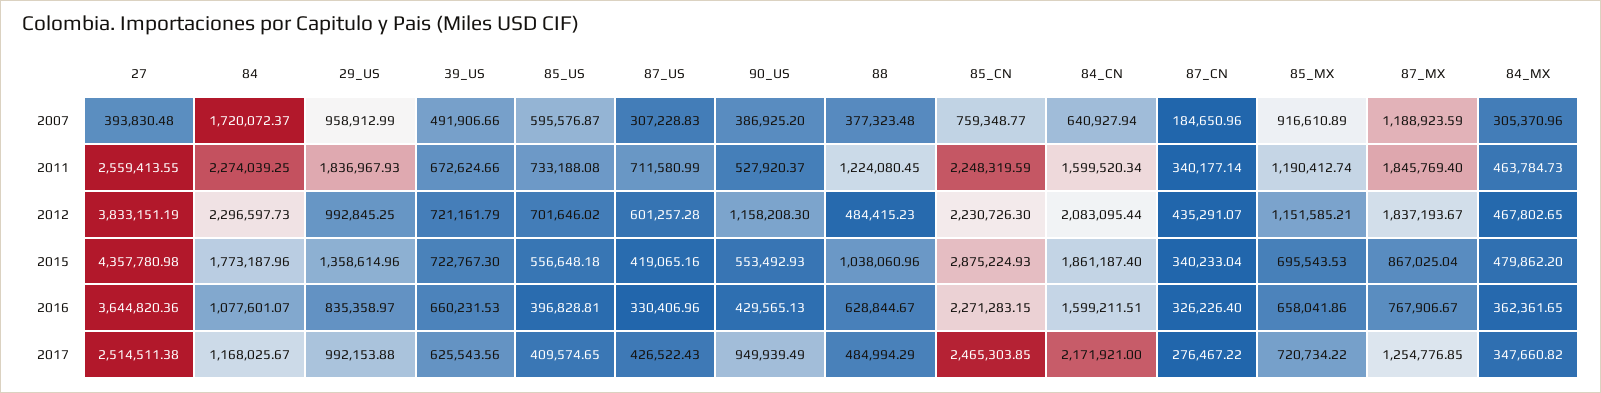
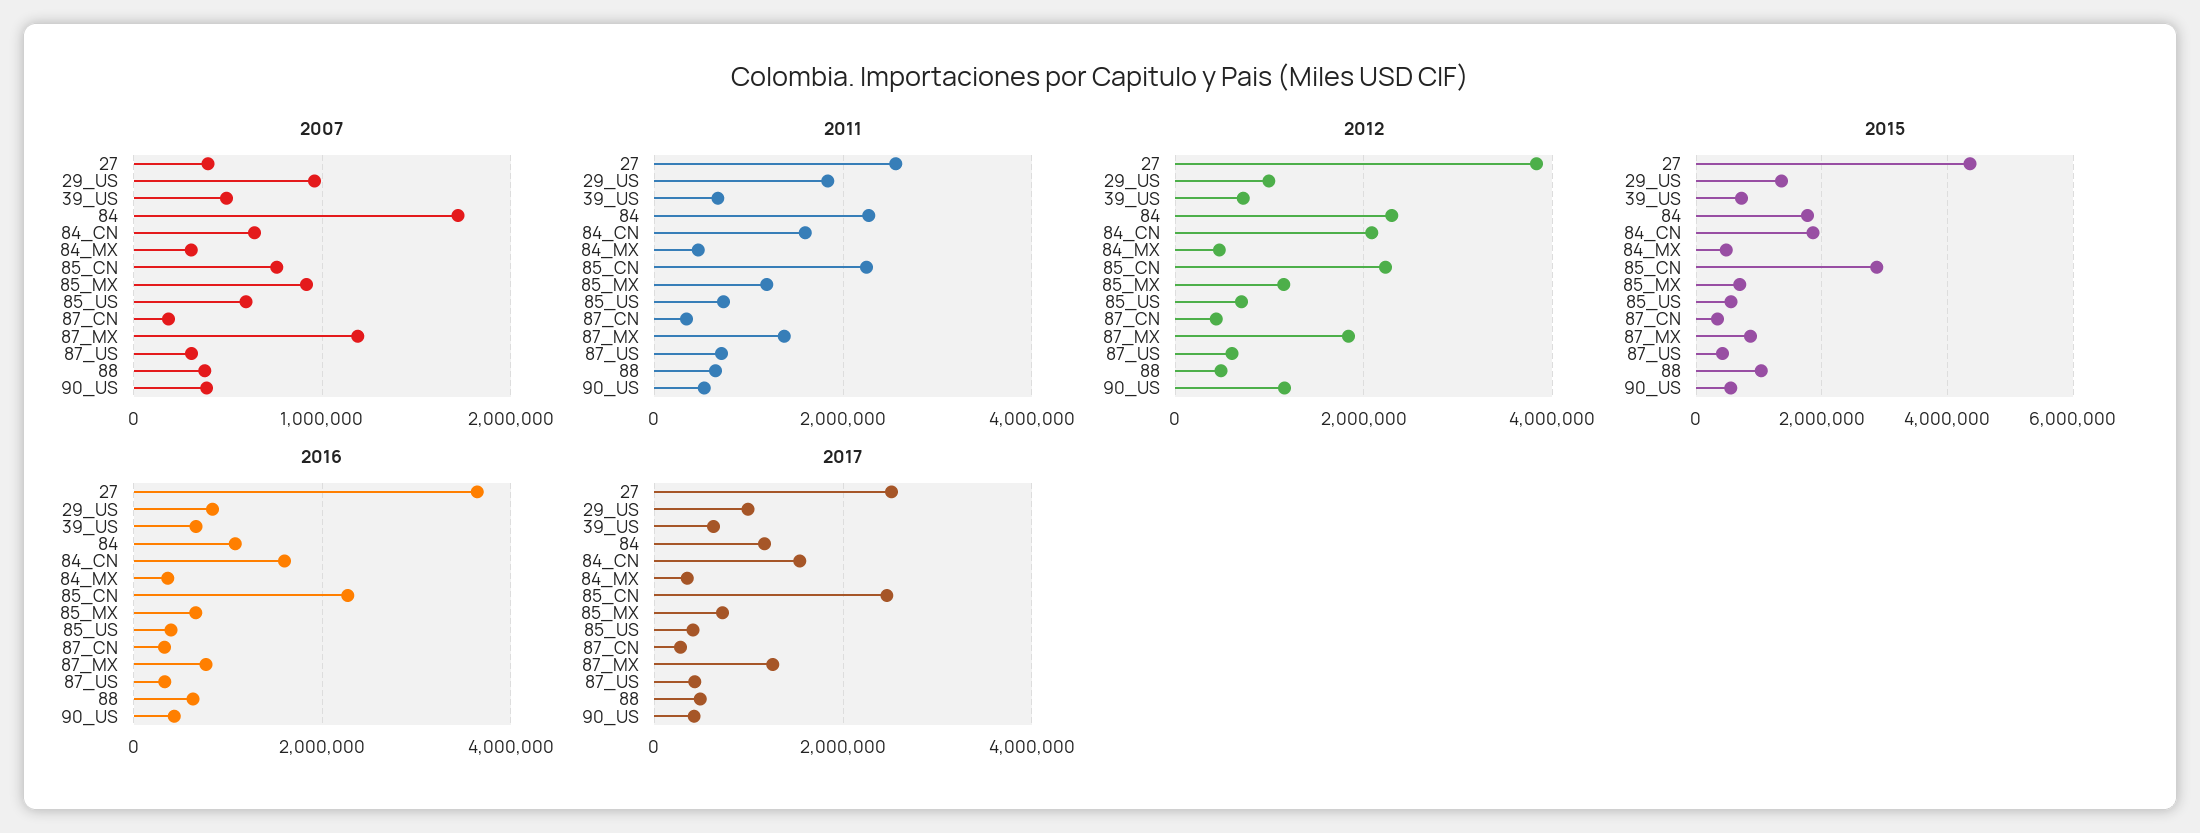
  {
    "2007": {
      "27": 393830.48,
      "84": 1720072.37,
      "29_US": 958912.99,
      "39_US": 491906.66,
      "85_US": 595576.87,
      "87_US": 307228.83,
      "90_US": 386925.2,
      "88": 377323.48,
      "85_CN": 759348.77,
      "84_CN": 640927.94,
      "87_CN": 184650.96,
      "85_MX": 916610.89,
      "87_MX": 1188923.59,
      "84_MX": 305370.96
    },
    "2011": {
      "27": 2559413.55,
      "84": 2274039.25,
      "29_US": 1836967.93,
      "39_US": 672624.66,
      "85_US": 733188.08,
      "87_US": 711580.99,
      "90_US": 527920.37,
-     "88": 1224080.45,
+     "88": 600000,
      "85_CN": 2248319.59,
      "84_CN": 1599520.34,
      "87_CN": 340177.14,
      "85_MX": 1190412.74,
-     "87_MX": 1845769.4,
+     "87_MX": 1400000,
      "84_MX": 463784.73
    },
    "2012": {
      "27": 3833151.19,
      "84": 2296597.73,
      "29_US": 992845.25,
      "39_US": 721161.79,
      "85_US": 701646.02,
      "87_US": 601257.28,
      "90_US": 1158208.3,
      "88": 484415.23,
      "85_CN": 2230726.3,
      "84_CN": 2083095.44,
      "87_CN": 435291.07,
      "85_MX": 1151585.21,
      "87_MX": 1837193.67,
      "84_MX": 467802.65
    },
    "2015": {
      "27": 4357780.98,
      "84": 1773187.96,
      "29_US": 1358614.96,
      "39_US": 722767.3,
      "85_US": 556648.18,
      "87_US": 419065.16,
      "90_US": 553492.93,
      "88": 1038060.96,
      "85_CN": 2875224.93,
      "84_CN": 1861187.4,
      "87_CN": 340233.04,
      "85_MX": 695543.53,
      "87_MX": 867025.04,
      "84_MX": 479862.2
    },
    "2016": {
      "27": 3644820.36,
      "84": 1077601.07,
      "29_US": 835358.97,
      "39_US": 660231.53,
      "85_US": 396828.81,
      "87_US": 330406.96,
      "90_US": 429565.13,
      "88": 628844.67,
      "85_CN": 2271283.15,
      "84_CN": 1599211.51,
      "87_CN": 326226.4,
      "85_MX": 658041.86,
      "87_MX": 767906.67,
      "84_MX": 362361.65
    },
    "2017": {
      "27": 2514511.38,
      "84": 1168025.67,
      "29_US": 992153.88,
      "39_US": 625543.56,
      "85_US": 409574.65,
      "87_US": 426522.43,
-     "90_US": 949939.49,
+     "90_US": 400000,
      "88": 484994.29,
      "85_CN": 2465303.85,
-     "84_CN": 2171921,
+     "84_CN": 1600000,
      "87_CN": 276467.22,
      "85_MX": 720734.22,
      "87_MX": 1254776.85,
      "84_MX": 347660.82
    }
  }

